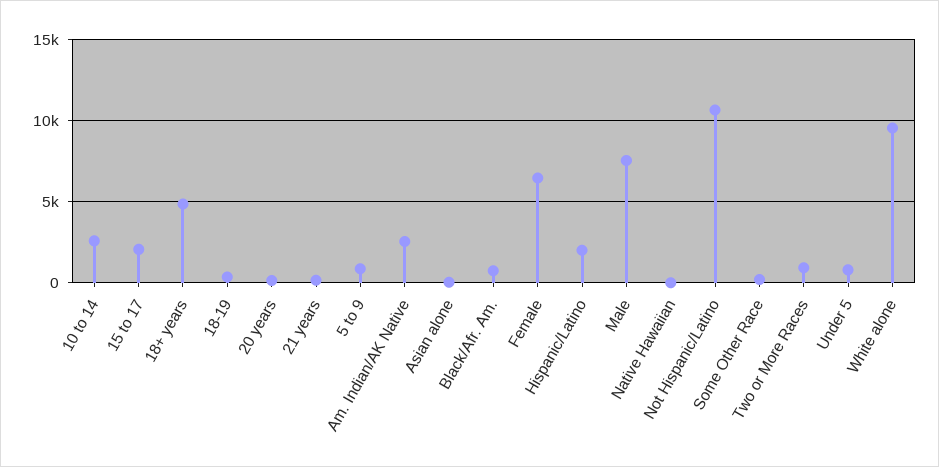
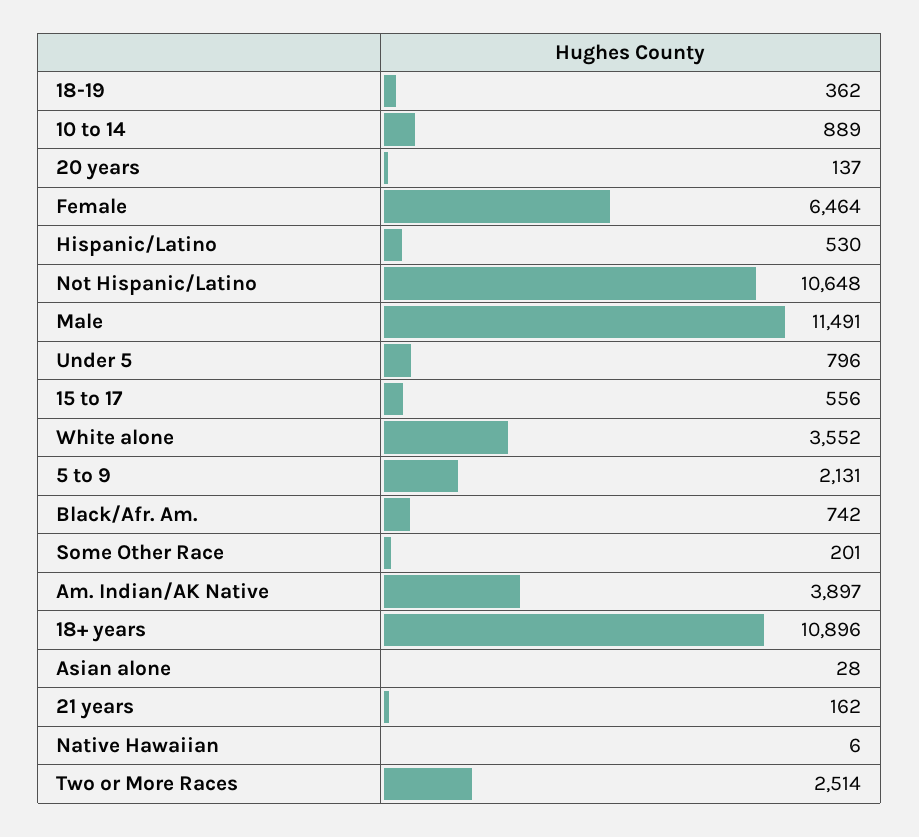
  {
-   "10 to 14": 2500,
+   "10 to 14": 889,
-   "15 to 17": 2000,
+   "15 to 17": 556,
-   "18+ years": 5000,
+   "18+ years": 10896,
    "18-19": 362,
    "20 years": 137,
    "21 years": 162,
-   "5 to 9": 1000,
+   "5 to 9": 2131,
-   "Am. Indian/AK Native": 2500,
+   "Am. Indian/AK Native": 3897,
    "Asian alone": 28,
    "Black/Afr. Am.": 742,
    "Female": 6464,
-   "Hispanic/Latino": 2000,
+   "Hispanic/Latino": 530,
-   "Male": 7500,
+   "Male": 11491,
    "Native Hawaiian": 6,
    "Not Hispanic/Latino": 10648,
    "Some Other Race": 201,
-   "Two or More Races": 1000,
+   "Two or More Races": 2514,
    "Under 5": 796,
-   "White alone": 9500
+   "White alone": 3552
  }

